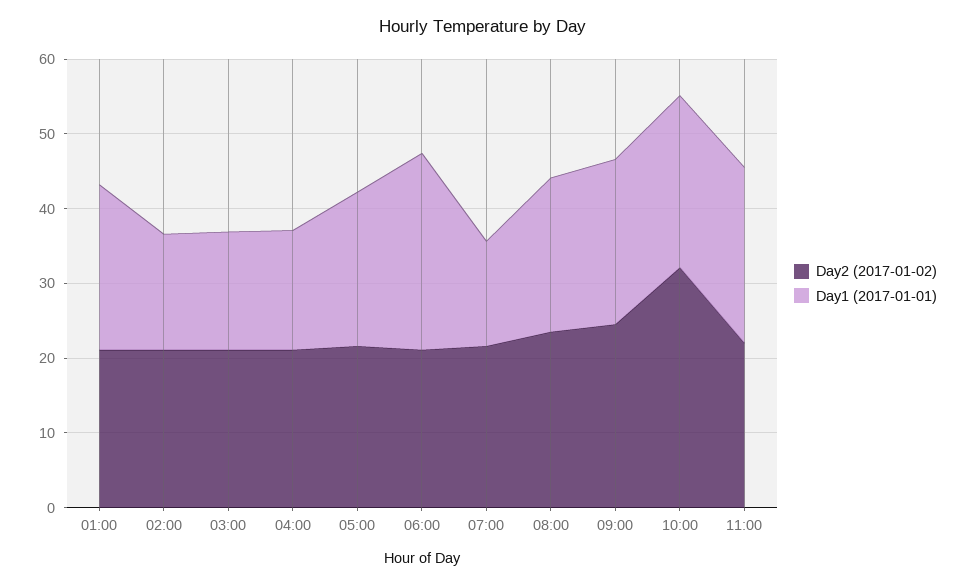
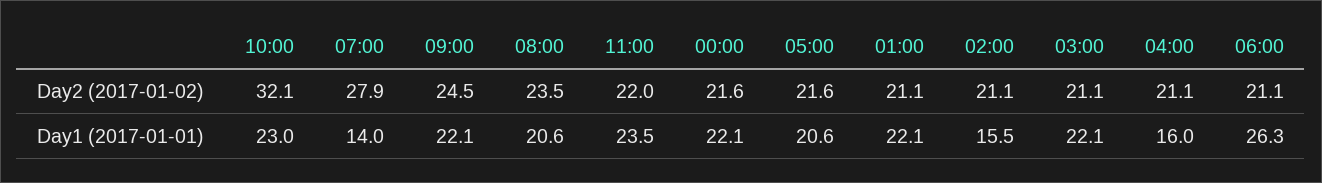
  {
    "Day2 (2017-01-02)": {
      "01:00": 21.1,
      "02:00": 21.1,
      "03:00": 21.1,
      "04:00": 21.1,
      "05:00": 21.6,
      "06:00": 21.1,
-     "07:00": 22,
+     "07:00": 27.9,
      "08:00": 23.5,
      "09:00": 24.5,
      "10:00": 32.1,
-     "11:00": 22
+     "11:00": 22,
+     "00:00": 21.6
    },
    "Day1 (2017-01-01)": {
      "01:00": 22.1,
      "02:00": 15.5,
-     "03:00": 16,
+     "03:00": 22.1,
      "04:00": 16,
      "05:00": 20.6,
      "06:00": 26.3,
      "07:00": 14,
      "08:00": 20.6,
      "09:00": 22.1,
      "10:00": 23,
-     "11:00": 23.5
+     "11:00": 23.5,
+     "00:00": 22.1
    }
  }

